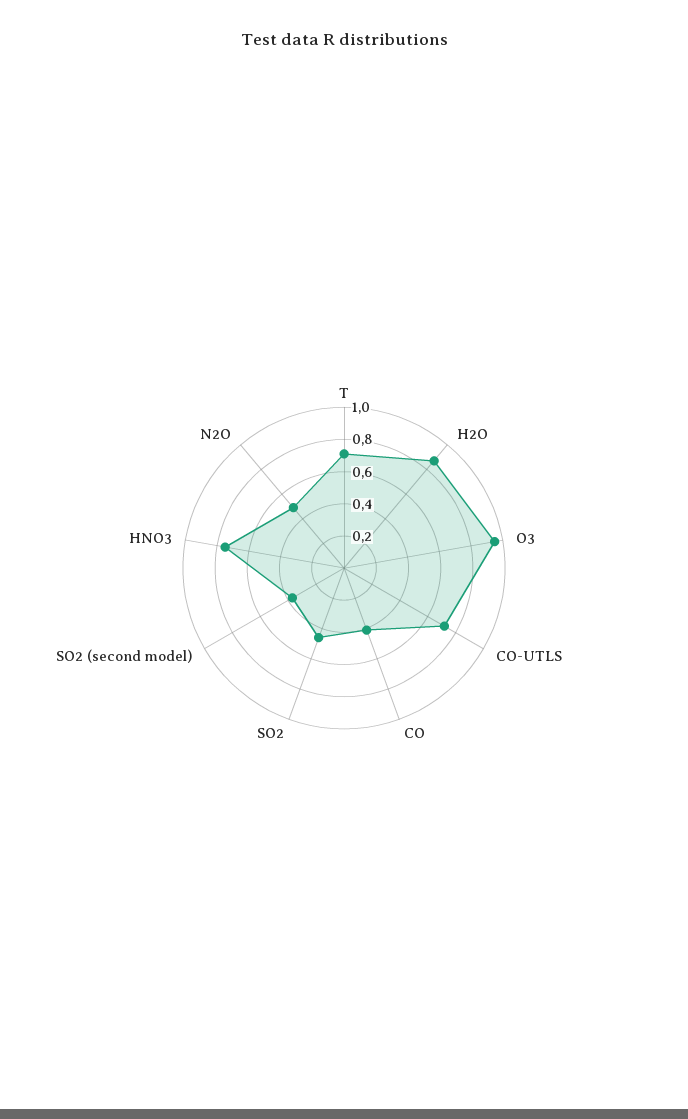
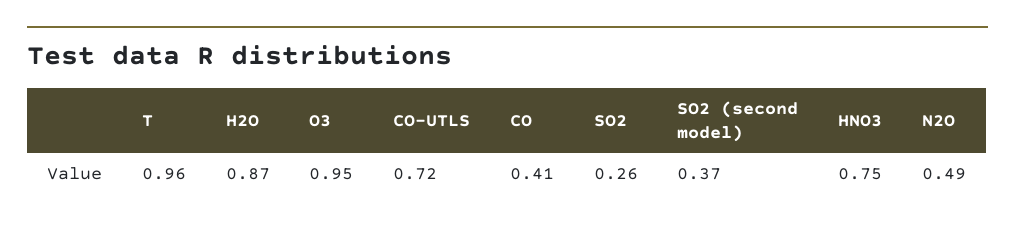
  {
-   "T": 0.7,
+   "T": 0.96,
    "H2O": 0.87,
    "O3": 0.95,
    "CO-UTLS": 0.72,
    "CO": 0.41,
-   "SO2": 0.45,
+   "SO2": 0.26,
    "SO2 (second model)": 0.37,
    "HNO3": 0.75,
    "N2O": 0.49
  }

